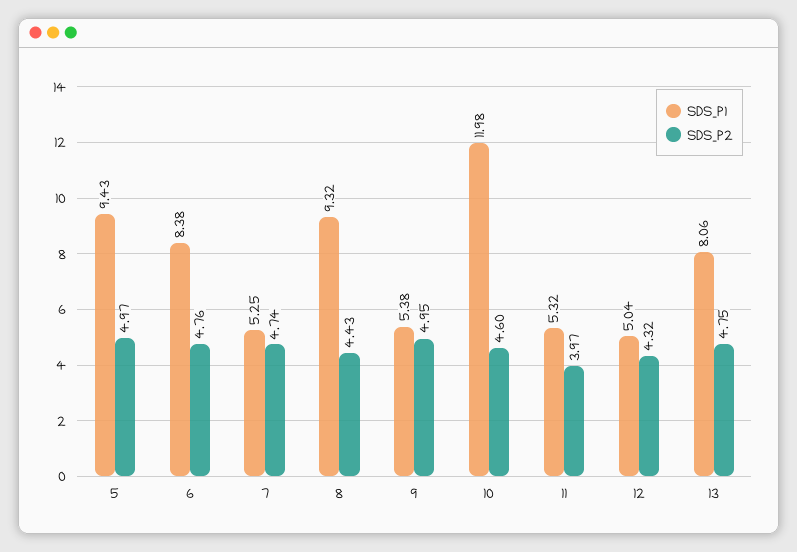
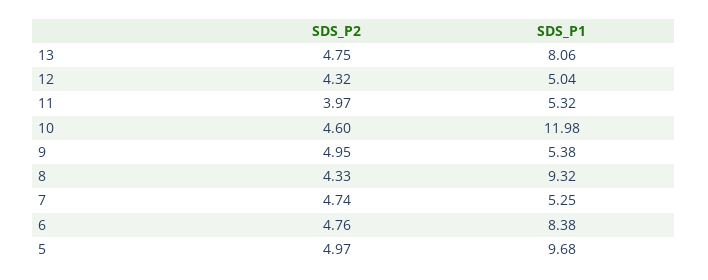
  {
    "SDS_P1": {
-     "5": 9.43,
+     "5": 9.68,
      "6": 8.38,
      "7": 5.25,
      "8": 9.32,
      "9": 5.38,
      "10": 11.98,
      "11": 5.32,
      "12": 5.04,
      "13": 8.06
    },
    "SDS_P2": {
      "5": 4.97,
      "6": 4.76,
      "7": 4.74,
-     "8": 4.43,
+     "8": 4.33,
      "9": 4.95,
      "10": 4.6,
      "11": 3.97,
      "12": 4.32,
      "13": 4.75
    }
  }

